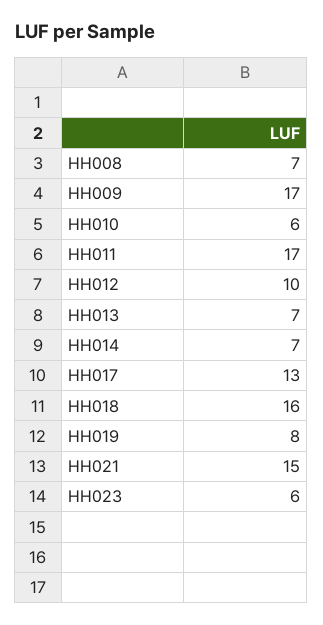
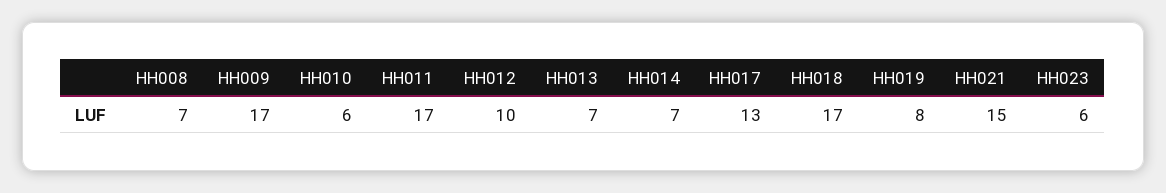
  {
    "HH008": 7,
    "HH009": 17,
    "HH010": 6,
    "HH011": 17,
    "HH012": 10,
    "HH013": 7,
    "HH014": 7,
    "HH017": 13,
-   "HH018": 16,
+   "HH018": 17,
    "HH019": 8,
    "HH021": 15,
    "HH023": 6
  }

